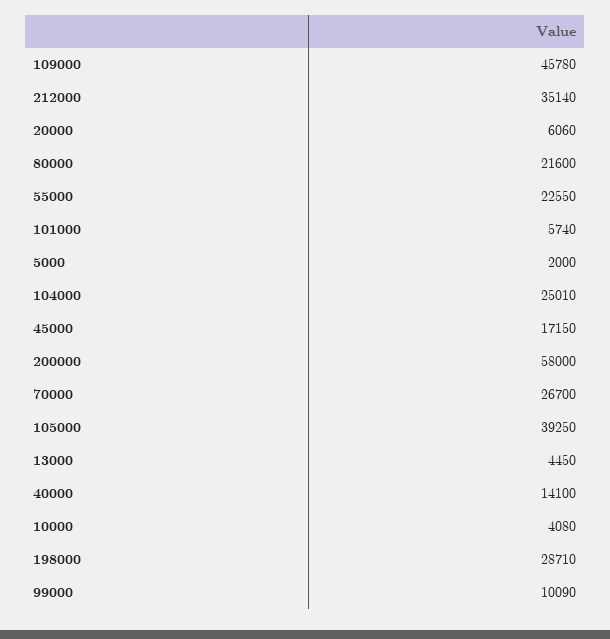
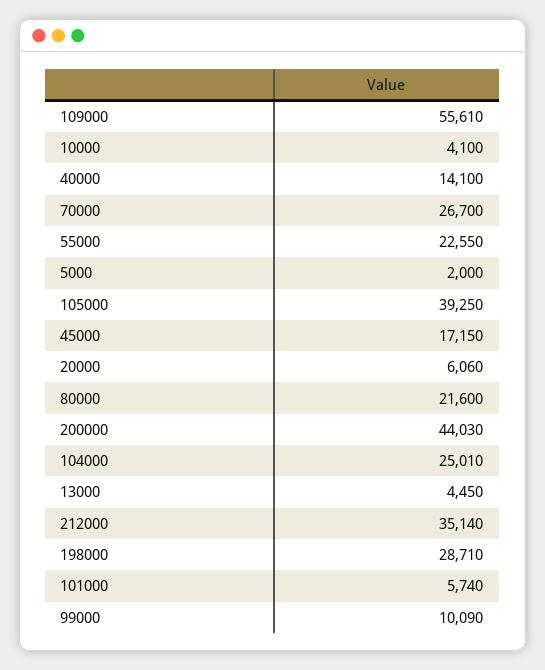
  {
-   "109000": 45780,
+   "109000": 55610,
    "212000": 35140,
    "20000": 6060,
    "80000": 21600,
    "55000": 22550,
    "101000": 5740,
    "5000": 2000,
    "104000": 25010,
    "45000": 17150,
-   "200000": 58000,
+   "200000": 44030,
    "70000": 26700,
    "105000": 39250,
    "13000": 4450,
    "40000": 14100,
-   "10000": 4080,
+   "10000": 4100,
    "198000": 28710,
    "99000": 10090
  }

